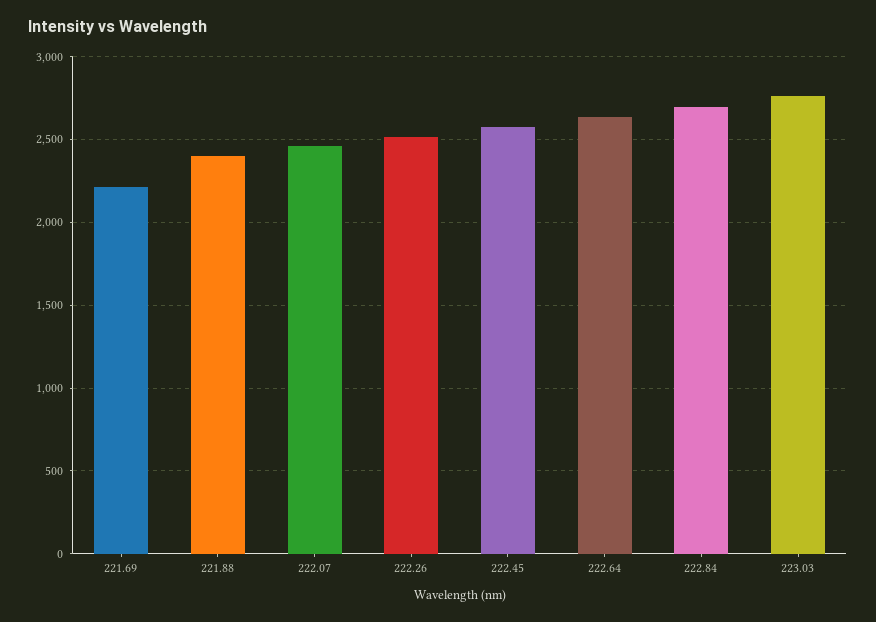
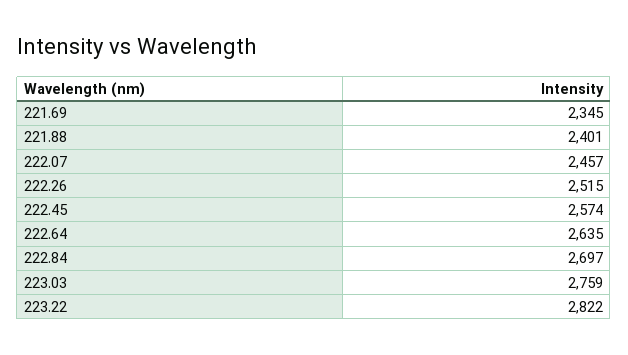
  {
-   "221.69": 2200,
+   "221.69": 2345,
    "221.88": 2401,
    "222.07": 2457,
    "222.26": 2515,
    "222.45": 2574,
    "222.64": 2635,
    "222.84": 2697,
-   "223.03": 2759
+   "223.03": 2759,
+   "223.22": 2822
  }

